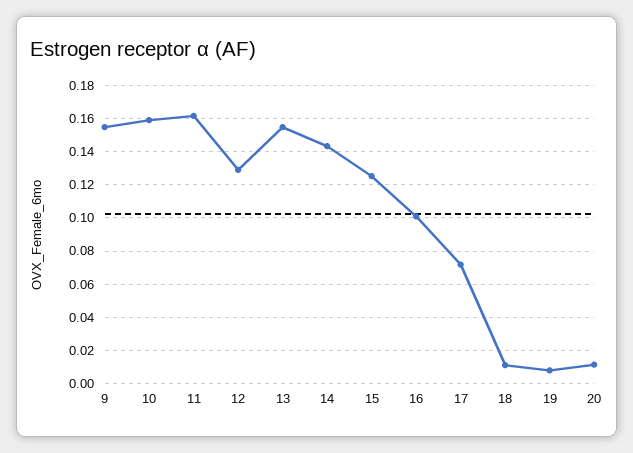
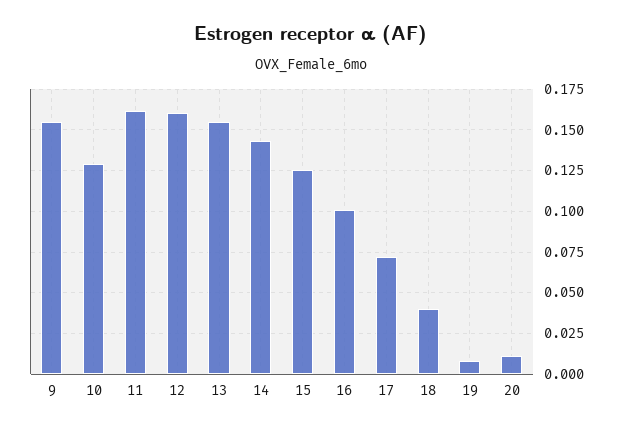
  {
    "9": 0.155,
-   "10": 0.16,
+   "10": 0.13,
    "11": 0.16,
-   "12": 0.13,
+   "12": 0.16,
    "13": 0.155,
    "14": 0.145,
    "15": 0.125,
    "16": 0.1,
    "17": 0.07,
-   "18": 0.01,
+   "18": 0.04,
    "19": 0.01,
    "20": 0.01
  }

